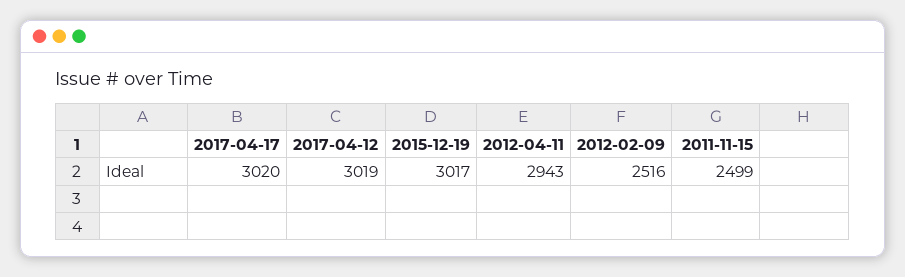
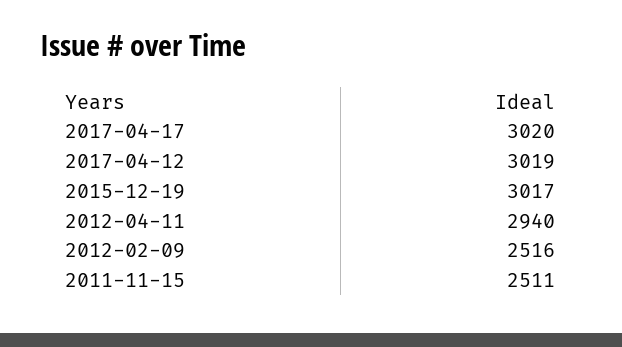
  {
    "2017-04-17": 3020,
    "2017-04-12": 3019,
    "2015-12-19": 3017,
-   "2012-04-11": 2943,
+   "2012-04-11": 2940,
    "2012-02-09": 2516,
-   "2011-11-15": 2499
+   "2011-11-15": 2511
  }

